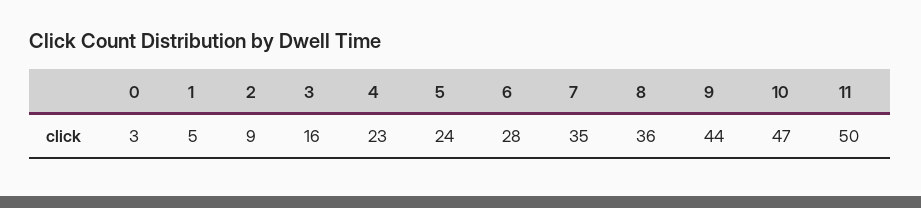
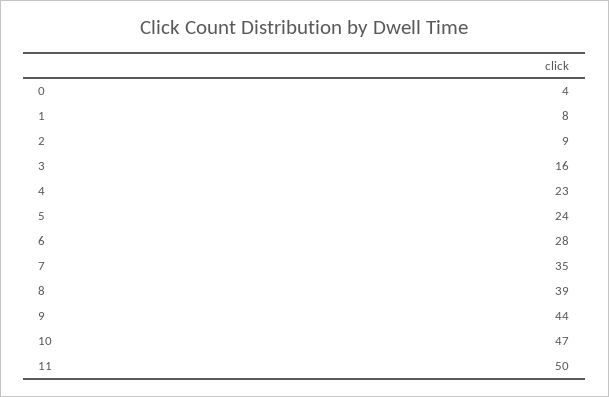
  {
-   "0": 3,
+   "0": 4,
-   "1": 5,
+   "1": 8,
    "2": 9,
    "3": 16,
    "4": 23,
    "5": 24,
    "6": 28,
    "7": 35,
-   "8": 36,
+   "8": 39,
    "9": 44,
    "10": 47,
    "11": 50
  }

